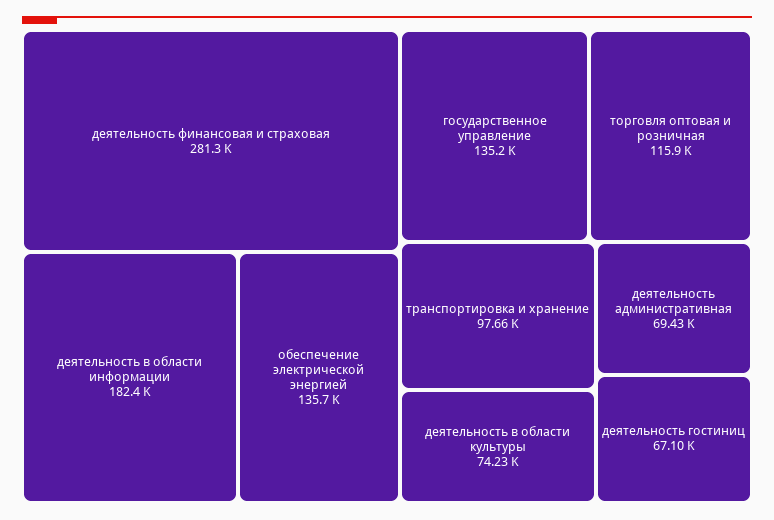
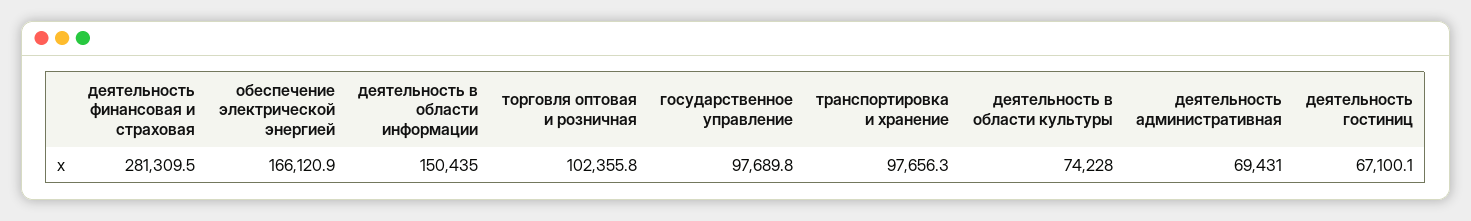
  {
    "деятельность финансовая и страховая": 281309.5,
-   "деятельность в области информации": 182400,
+   "деятельность в области информации": 150435,
-   "обеспечение электрической энергией": 135700,
+   "обеспечение электрической энергией": 166120.9,
-   "государственное управление": 135200,
+   "государственное управление": 97689.8,
-   "торговля оптовая и розничная": 115900,
+   "торговля оптовая и розничная": 102355.8,
    "транспортировка и хранение": 97656.3,
    "деятельность в области культуры": 74228,
    "деятельность административная": 69431,
    "деятельность гостиниц": 67100.1
  }

